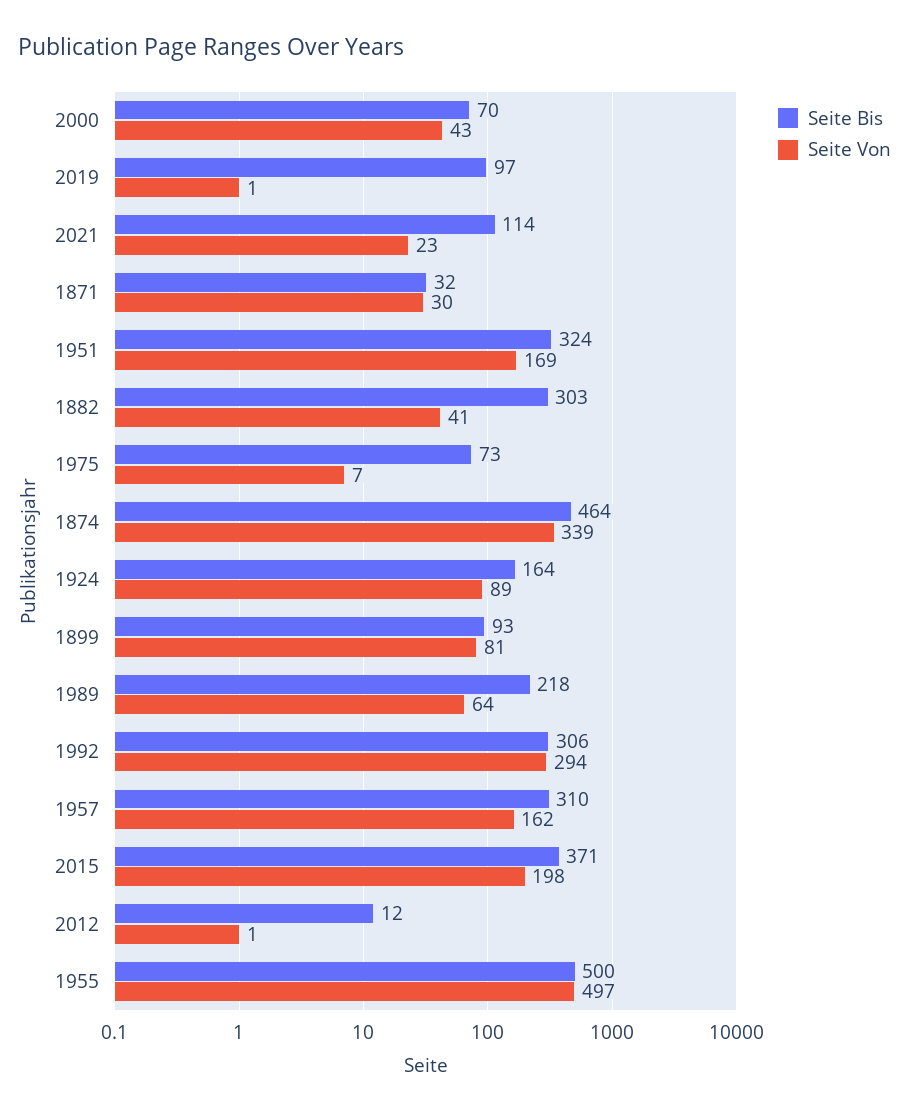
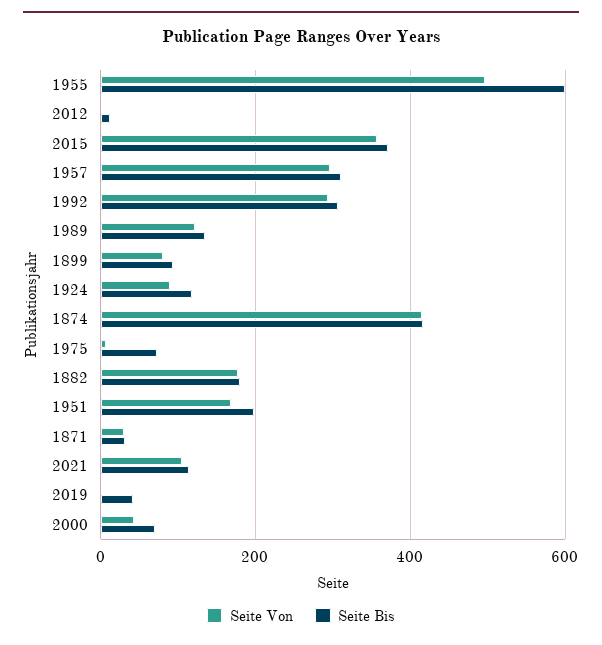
  {
    "Seite Bis": {
      "2000": 70,
-     "2019": 97,
+     "2019": 40,
      "2021": 114,
      "1871": 32,
-     "1951": 324,
+     "1951": 200,
-     "1882": 303,
+     "1882": 180,
      "1975": 73,
-     "1874": 464,
+     "1874": 420,
-     "1924": 164,
+     "1924": 120,
      "1899": 93,
-     "1989": 218,
+     "1989": 140,
      "1992": 306,
      "1957": 310,
      "2015": 371,
      "2012": 12,
-     "1955": 500
+     "1955": 600
    },
    "Seite Von": {
      "2000": 43,
      "2019": 1,
-     "2021": 23,
+     "2021": 100,
      "1871": 30,
      "1951": 169,
-     "1882": 41,
+     "1882": 180,
      "1975": 7,
-     "1874": 339,
+     "1874": 420,
      "1924": 89,
      "1899": 81,
-     "1989": 64,
+     "1989": 120,
      "1992": 294,
-     "1957": 162,
+     "1957": 300,
-     "2015": 198,
+     "2015": 360,
      "2012": 1,
      "1955": 497
    }
  }

